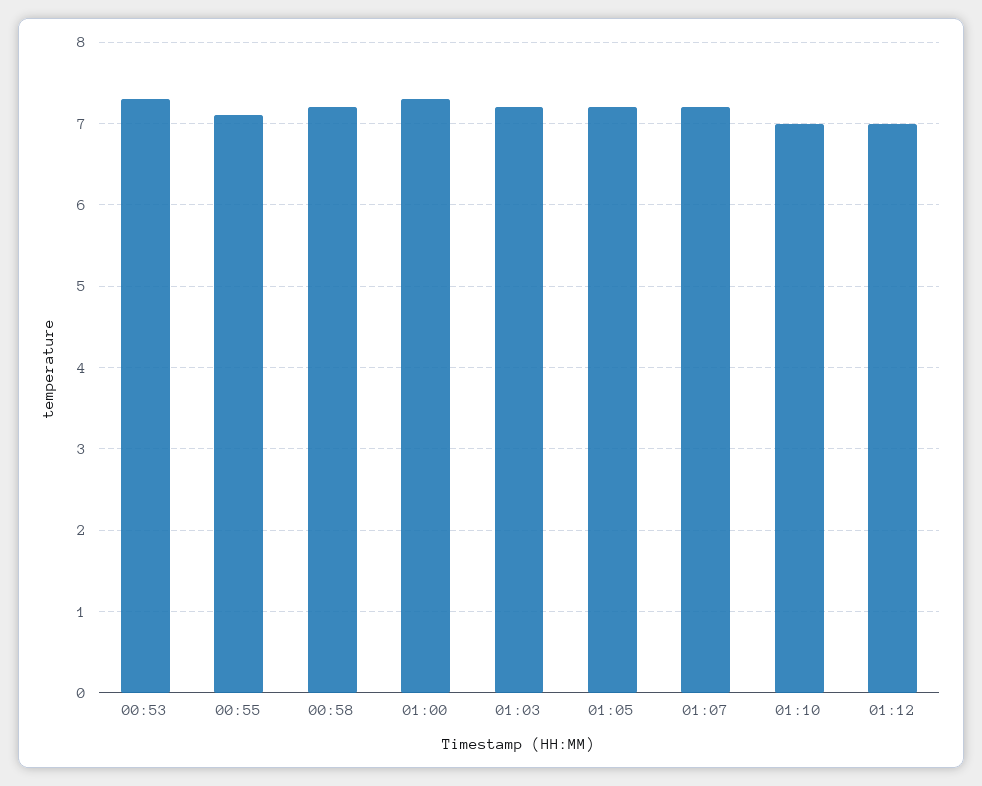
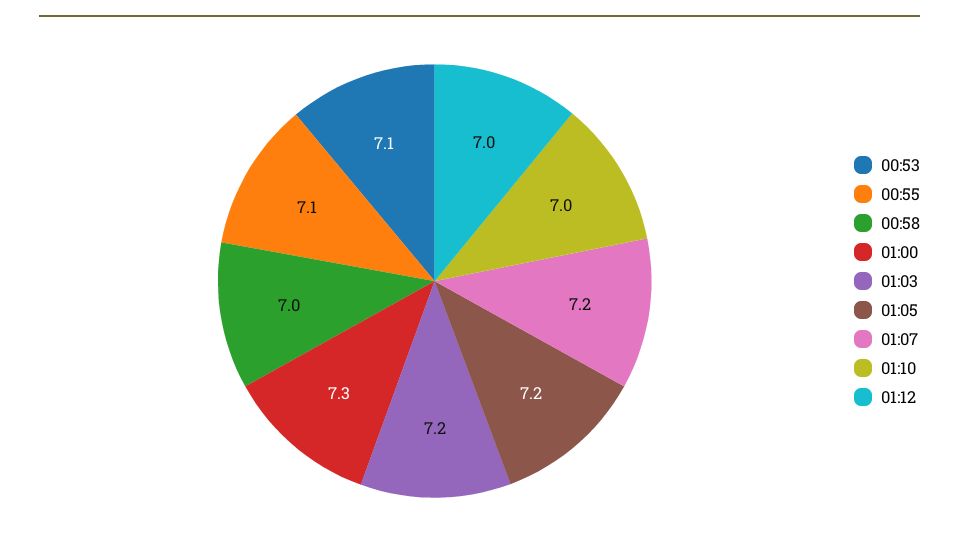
  {
-   "00:53": 7.3,
+   "00:53": 7.1,
    "00:55": 7.1,
-   "00:58": 7.2,
+   "00:58": 7,
    "01:00": 7.3,
    "01:03": 7.2,
    "01:05": 7.2,
    "01:07": 7.2,
    "01:10": 7,
    "01:12": 7
  }

